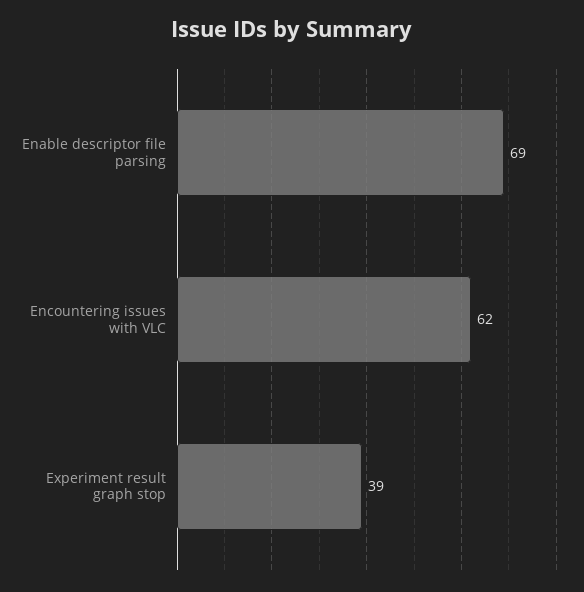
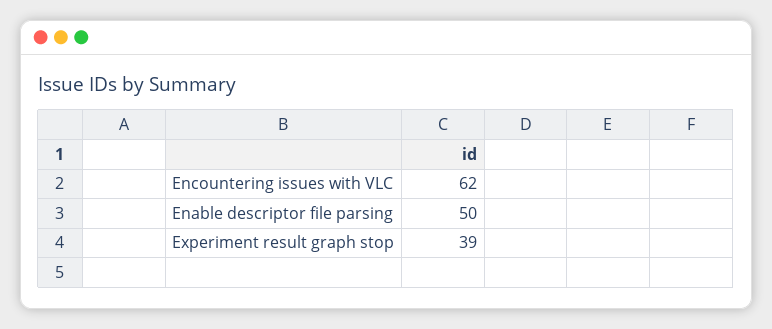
  {
-   "Enable descriptor file parsing": 69,
+   "Enable descriptor file parsing": 50,
    "Encountering issues with VLC": 62,
    "Experiment result graph stop": 39
  }

